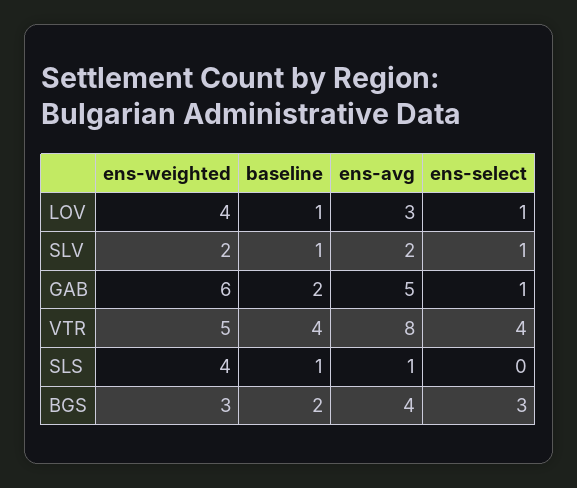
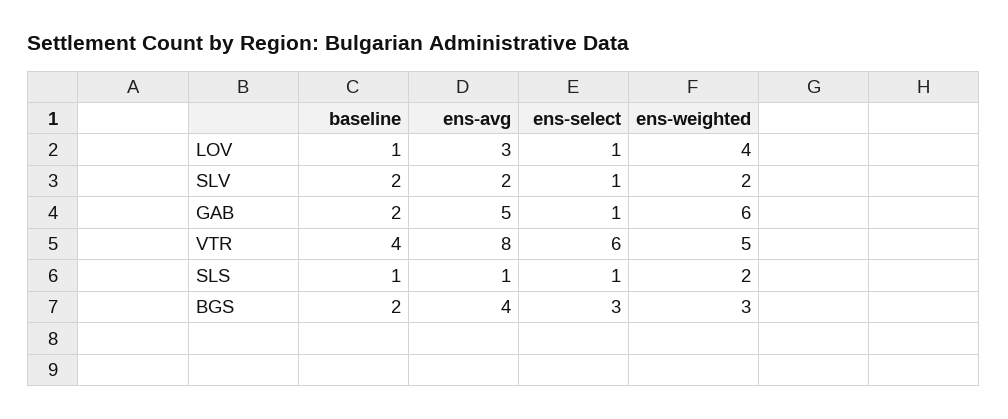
  {
    "ens-weighted": {
      "LOV": 4,
      "SLV": 2,
      "GAB": 6,
      "VTR": 5,
-     "SLS": 4,
+     "SLS": 2,
      "BGS": 3
    },
    "baseline": {
      "LOV": 1,
-     "SLV": 1,
+     "SLV": 2,
      "GAB": 2,
      "VTR": 4,
      "SLS": 1,
      "BGS": 2
    },
    "ens-avg": {
      "LOV": 3,
      "SLV": 2,
      "GAB": 5,
      "VTR": 8,
      "SLS": 1,
      "BGS": 4
    },
    "ens-select": {
      "LOV": 1,
      "SLV": 1,
      "GAB": 1,
-     "VTR": 4,
+     "VTR": 6,
-     "SLS": 0,
+     "SLS": 1,
      "BGS": 3
    }
  }

